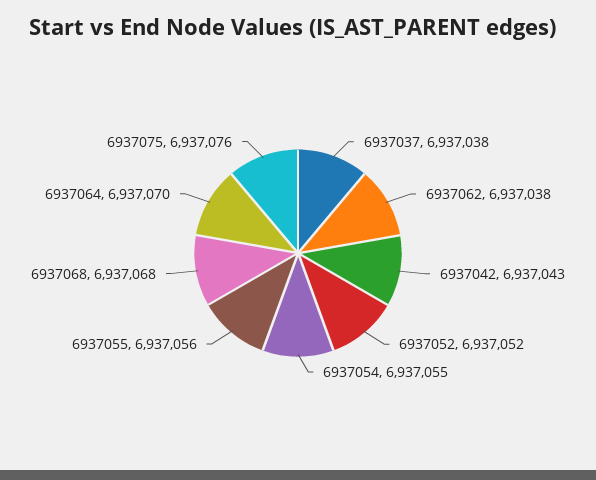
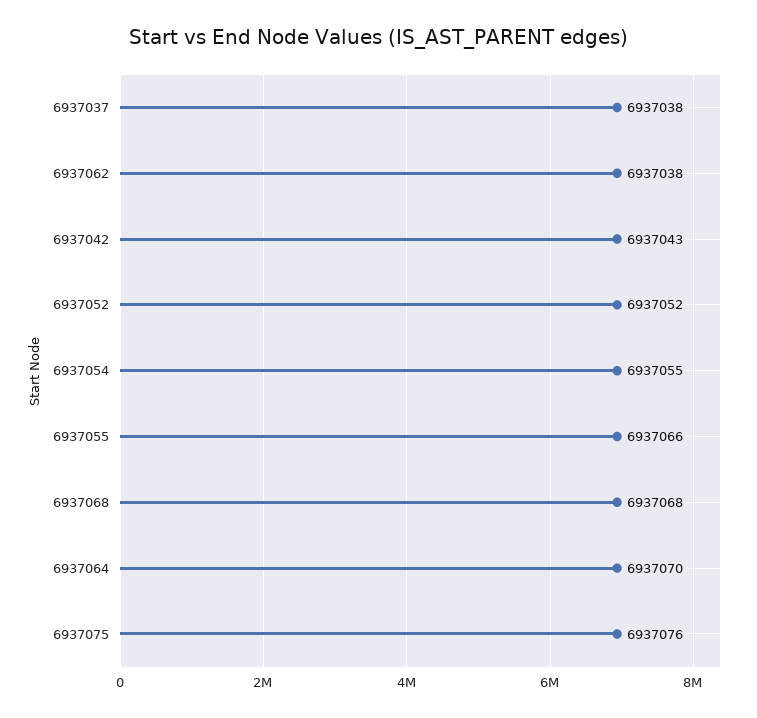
  {
    "6937037": 6937038,
    "6937062": 6937038,
    "6937042": 6937043,
    "6937052": 6937052,
    "6937054": 6937055,
-   "6937055": 6937056,
+   "6937055": 6937066,
    "6937068": 6937068,
    "6937064": 6937070,
    "6937075": 6937076
  }

